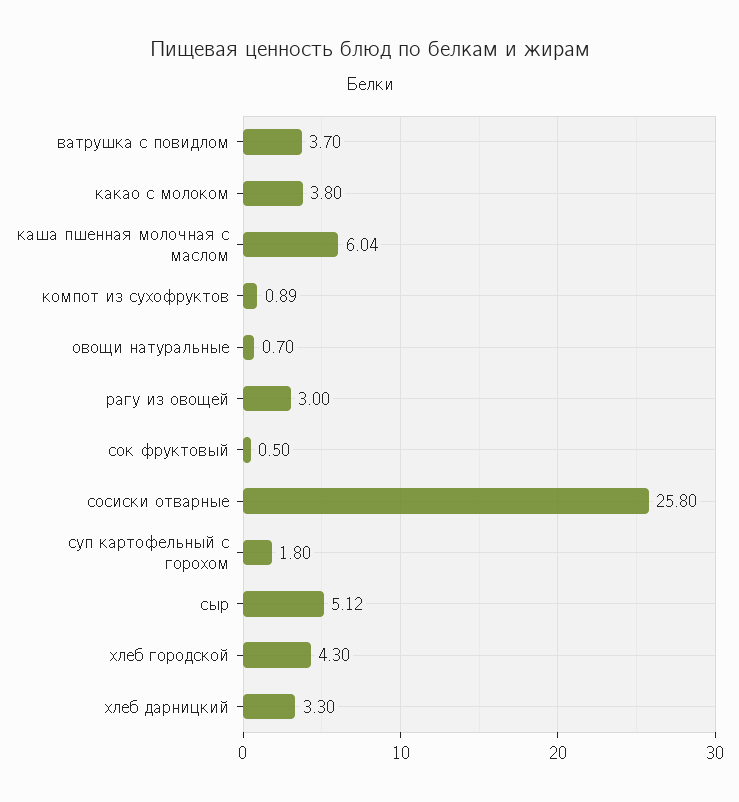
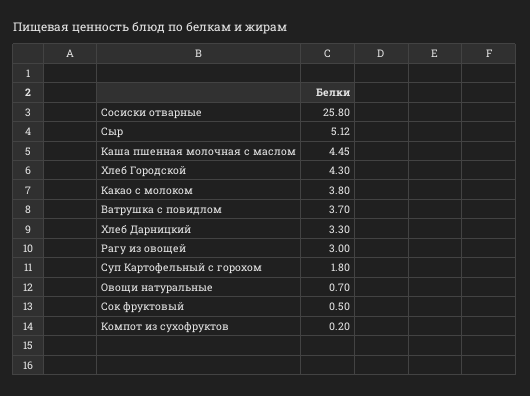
  {
    "ватрушка с повидлом": 3.7,
    "какао с молоком": 3.8,
-   "каша пшенная молочная с маслом": 6.04,
+   "каша пшенная молочная с маслом": 4.45,
-   "компот из сухофруктов": 0.89,
+   "компот из сухофруктов": 0.2,
    "овощи натуральные": 0.7,
    "рагу из овощей": 3,
    "сок фруктовый": 0.5,
    "сосиски отварные": 25.8,
    "суп картофельный с горохом": 1.8,
    "сыр": 5.12,
    "хлеб городской": 4.3,
    "хлеб дарницкий": 3.3
  }

